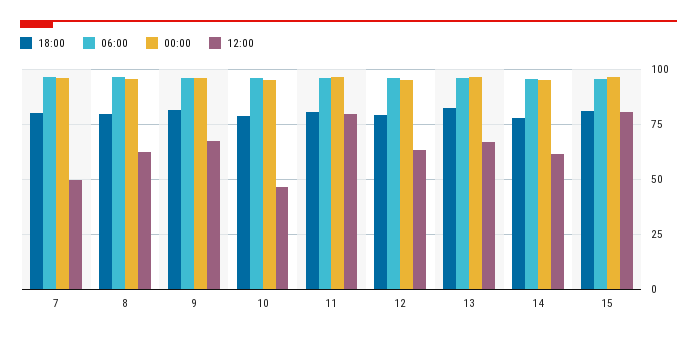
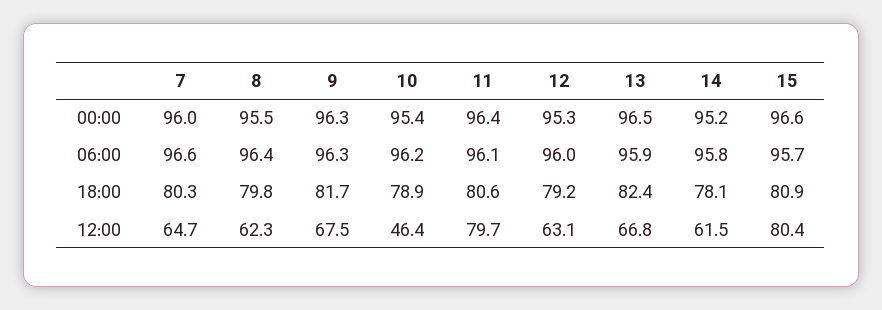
  {
    "18:00": {
      "7": 80.3,
      "8": 79.8,
      "9": 81.7,
      "10": 78.9,
      "11": 80.6,
      "12": 79.2,
      "13": 82.4,
      "14": 78.1,
      "15": 80.9
    },
    "06:00": {
      "7": 96.6,
      "8": 96.4,
      "9": 96.3,
      "10": 96.2,
      "11": 96.1,
      "12": 96,
      "13": 95.9,
      "14": 95.8,
      "15": 95.7
    },
    "00:00": {
      "7": 96,
      "8": 95.5,
      "9": 96.3,
      "10": 95.4,
      "11": 96.4,
      "12": 95.3,
      "13": 96.5,
      "14": 95.2,
      "15": 96.6
    },
    "12:00": {
-     "7": 50,
+     "7": 64.7,
      "8": 62.3,
      "9": 67.5,
      "10": 46.4,
      "11": 79.7,
      "12": 63.1,
      "13": 66.8,
      "14": 61.5,
      "15": 80.4
    }
  }

